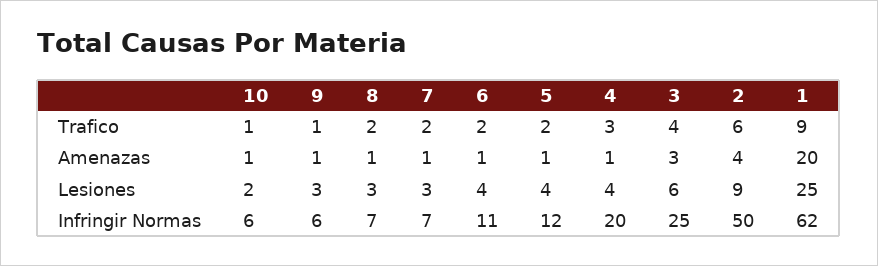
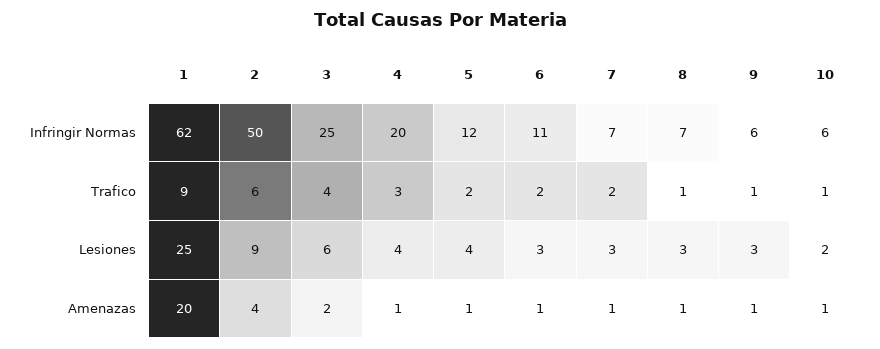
  {
    "10": {
      "Trafico": 1,
      "Amenazas": 1,
      "Lesiones": 2,
      "Infringir Normas": 6
    },
    "9": {
      "Trafico": 1,
      "Amenazas": 1,
      "Lesiones": 3,
      "Infringir Normas": 6
    },
    "8": {
-     "Trafico": 2,
+     "Trafico": 1,
      "Amenazas": 1,
      "Lesiones": 3,
      "Infringir Normas": 7
    },
    "7": {
      "Trafico": 2,
      "Amenazas": 1,
      "Lesiones": 3,
      "Infringir Normas": 7
    },
    "6": {
      "Trafico": 2,
      "Amenazas": 1,
-     "Lesiones": 4,
+     "Lesiones": 3,
      "Infringir Normas": 11
    },
    "5": {
      "Trafico": 2,
      "Amenazas": 1,
      "Lesiones": 4,
      "Infringir Normas": 12
    },
    "4": {
      "Trafico": 3,
      "Amenazas": 1,
      "Lesiones": 4,
      "Infringir Normas": 20
    },
    "3": {
      "Trafico": 4,
-     "Amenazas": 3,
+     "Amenazas": 2,
      "Lesiones": 6,
      "Infringir Normas": 25
    },
    "2": {
      "Trafico": 6,
      "Amenazas": 4,
      "Lesiones": 9,
      "Infringir Normas": 50
    },
    "1": {
      "Trafico": 9,
      "Amenazas": 20,
      "Lesiones": 25,
      "Infringir Normas": 62
    }
  }

